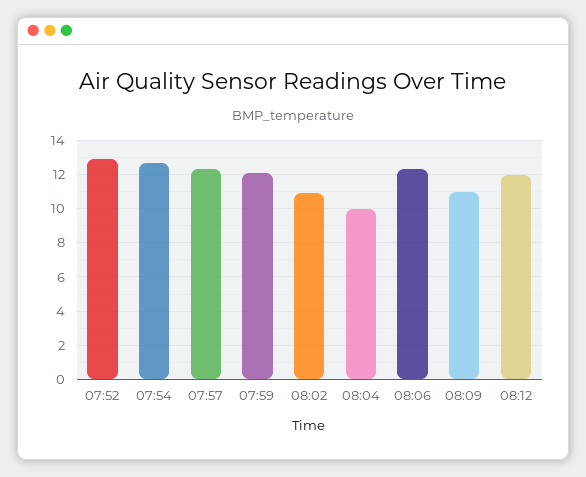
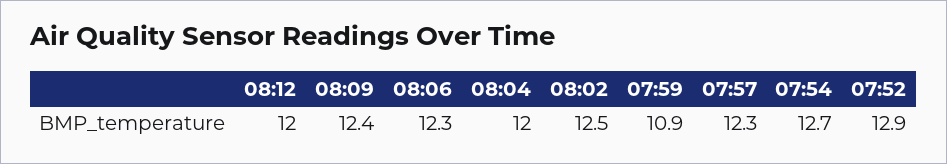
  {
    "07:52": 12.9,
    "07:54": 12.7,
    "07:57": 12.3,
-   "07:59": 12,
+   "07:59": 10.9,
-   "08:02": 11,
+   "08:02": 12.5,
-   "08:04": 10,
+   "08:04": 12,
    "08:06": 12.3,
-   "08:09": 11,
+   "08:09": 12.4,
    "08:12": 12
  }

